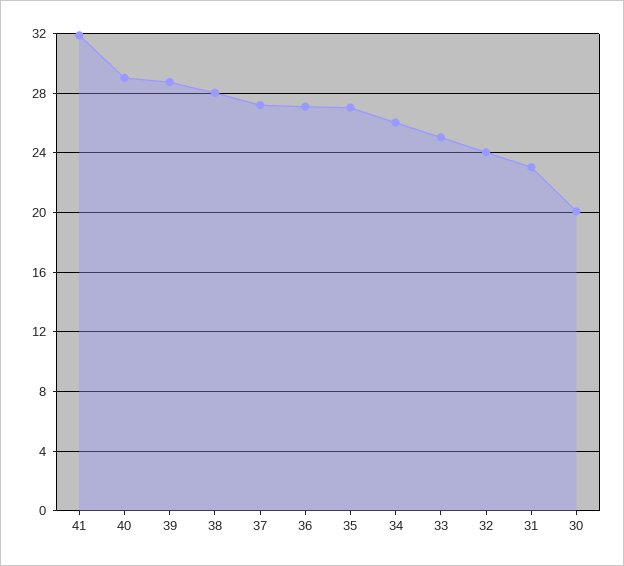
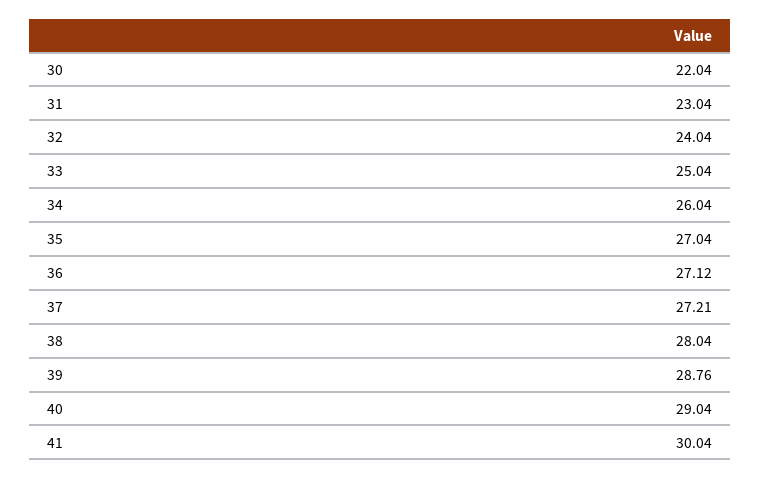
  {
-   "41": 32,
+   "41": 30.04,
    "40": 29.04,
    "39": 28.76,
    "38": 28.04,
    "37": 27.21,
    "36": 27.12,
    "35": 27.04,
    "34": 26.04,
    "33": 25.04,
    "32": 24.04,
    "31": 23.04,
-   "30": 20
+   "30": 22.04
  }

